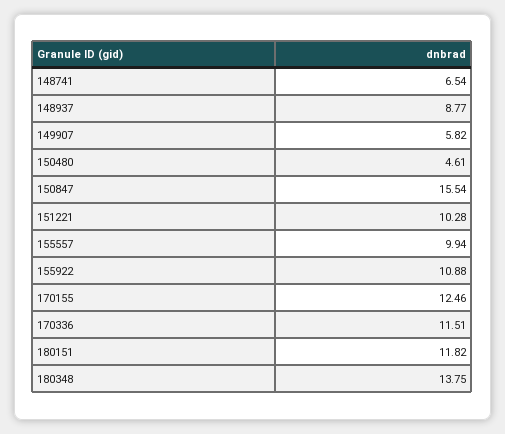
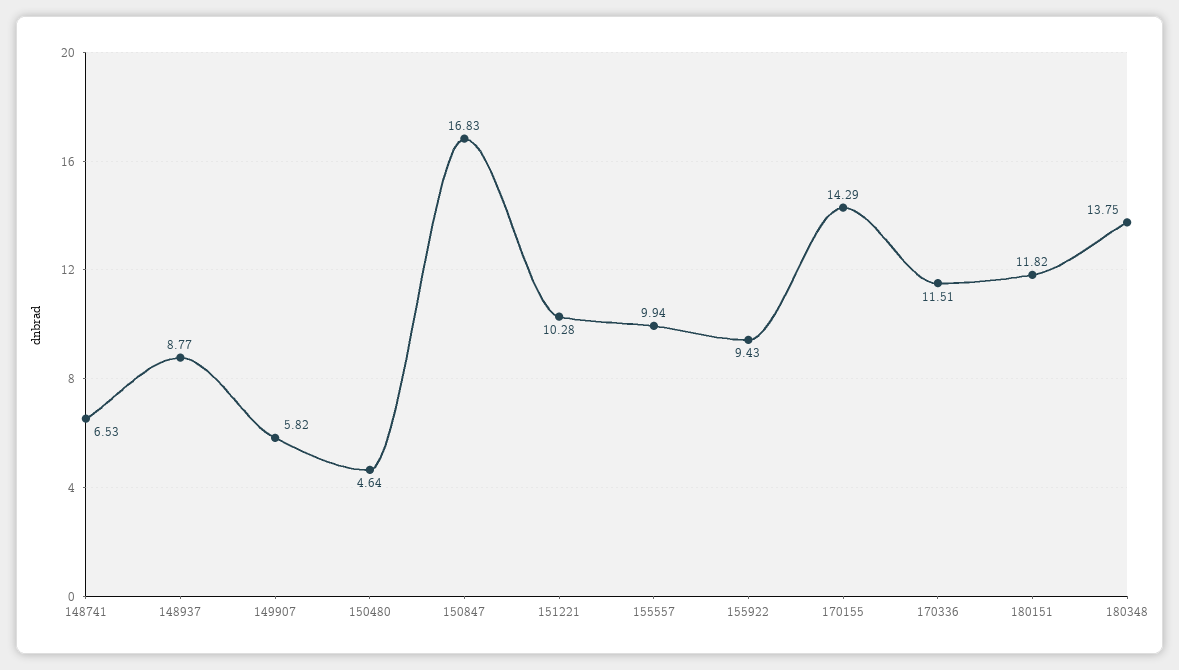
  {
-   "148741": 6.54,
+   "148741": 6.53,
    "148937": 8.77,
    "149907": 5.82,
-   "150480": 4.61,
+   "150480": 4.64,
-   "150847": 15.54,
+   "150847": 16.83,
    "151221": 10.28,
    "155557": 9.94,
-   "155922": 10.88,
+   "155922": 9.43,
-   "170155": 12.46,
+   "170155": 14.29,
    "170336": 11.51,
    "180151": 11.82,
    "180348": 13.75
  }

